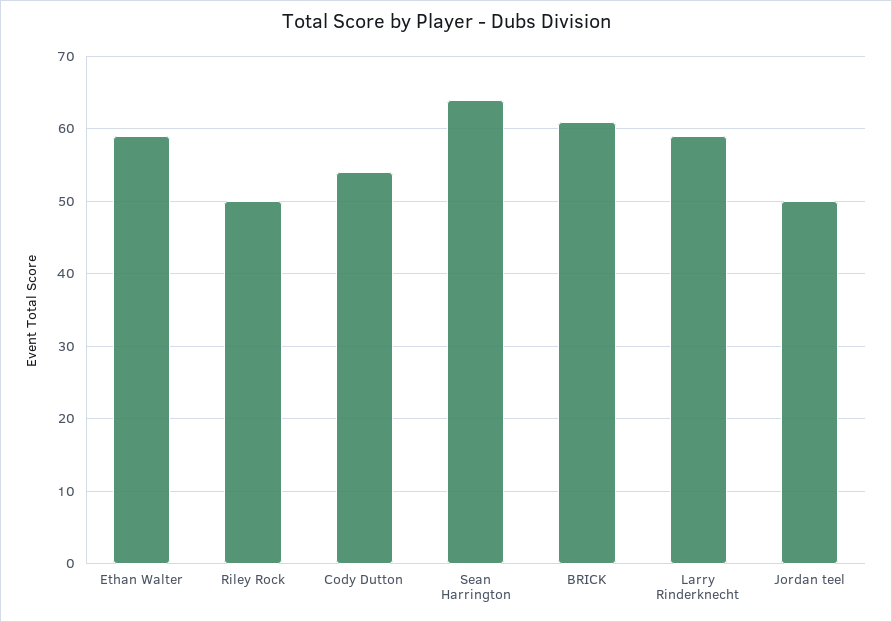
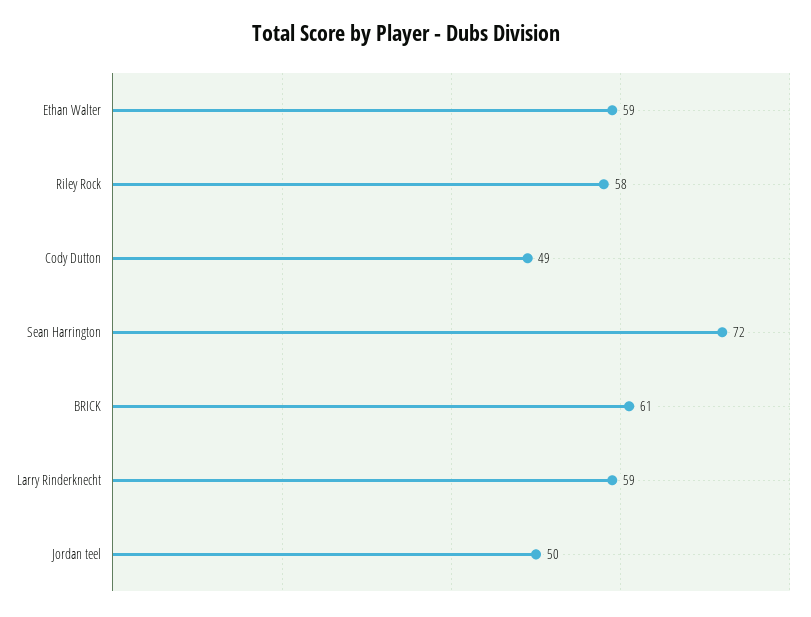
  {
    "Ethan Walter": 59,
-   "Riley Rock": 50,
+   "Riley Rock": 58,
-   "Cody Dutton": 54,
+   "Cody Dutton": 49,
-   "Sean Harrington": 64,
+   "Sean Harrington": 72,
    "BRICK": 61,
    "Larry Rinderknecht": 59,
    "Jordan teel": 50
  }

